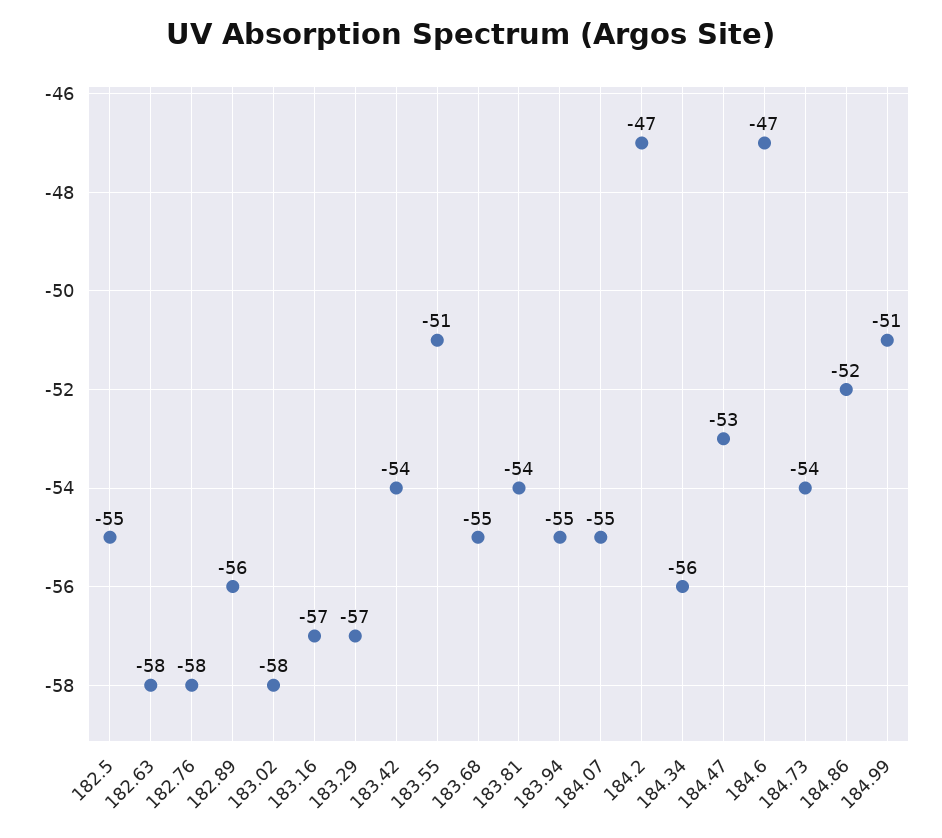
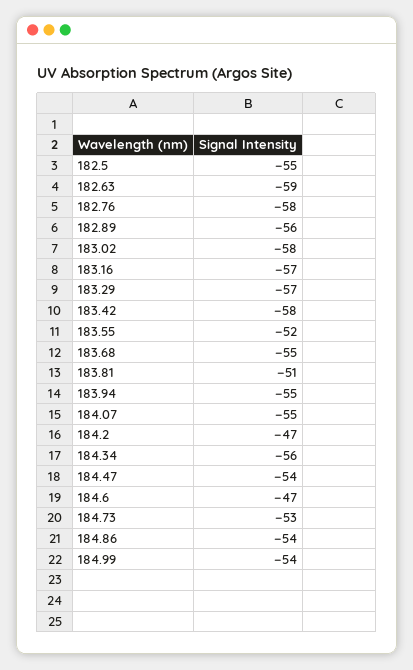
  {
    "182.5": -55,
-   "182.63": -58,
+   "182.63": -59,
    "182.76": -58,
    "182.89": -56,
    "183.02": -58,
    "183.16": -57,
    "183.29": -57,
-   "183.42": -54,
+   "183.42": -58,
-   "183.55": -51,
+   "183.55": -52,
    "183.68": -55,
-   "183.81": -54,
+   "183.81": -51,
    "183.94": -55,
    "184.07": -55,
    "184.2": -47,
    "184.34": -56,
-   "184.47": -53,
+   "184.47": -54,
    "184.6": -47,
-   "184.73": -54,
+   "184.73": -53,
-   "184.86": -52,
+   "184.86": -54,
-   "184.99": -51
+   "184.99": -54
  }

